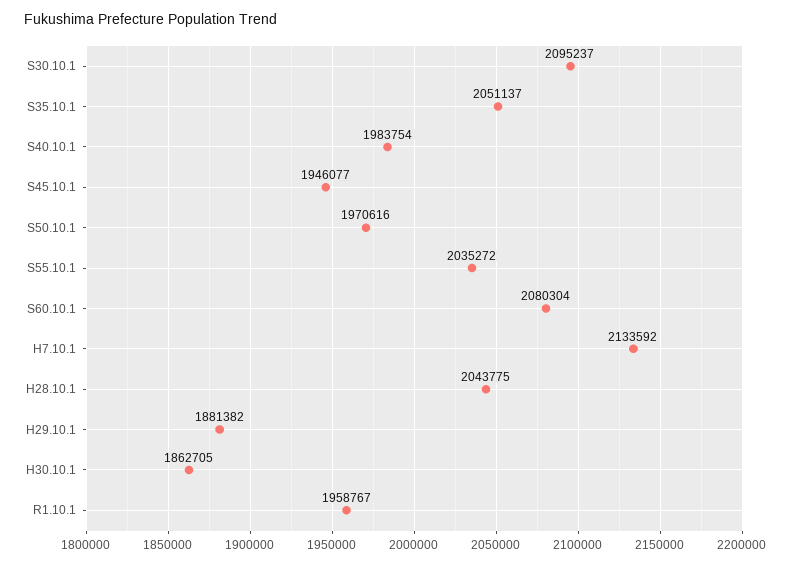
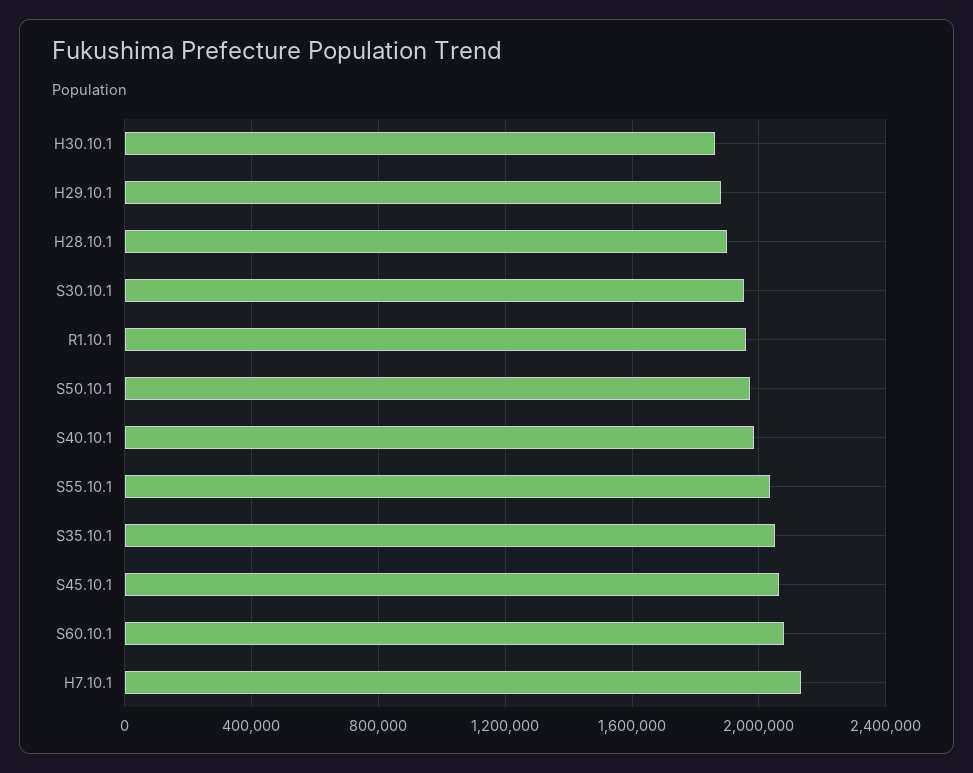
  {
-   "S30.10.1": 2095237,
+   "S30.10.1": 1950000,
    "S35.10.1": 2051137,
    "S40.10.1": 1983754,
-   "S45.10.1": 1946077,
+   "S45.10.1": 2050000,
    "S50.10.1": 1970616,
    "S55.10.1": 2035272,
    "S60.10.1": 2080304,
    "H7.10.1": 2133592,
-   "H28.10.1": 2043775,
+   "H28.10.1": 1900000,
    "H29.10.1": 1881382,
    "H30.10.1": 1862705,
    "R1.10.1": 1958767
  }

